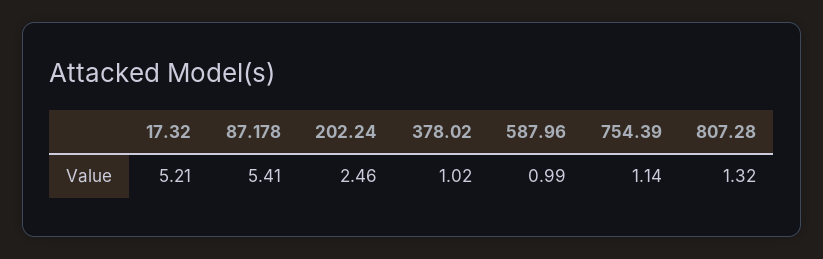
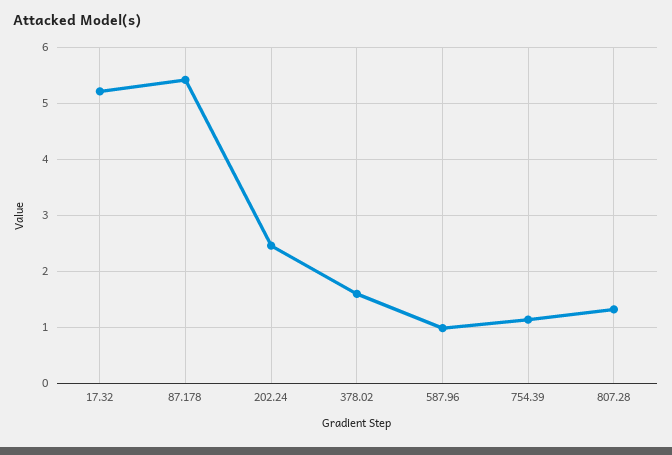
  {
    "17.32": 5.21,
    "87.178": 5.41,
    "202.24": 2.46,
-   "378.02": 1.02,
+   "378.02": 1.6,
    "587.96": 0.99,
    "754.39": 1.14,
    "807.28": 1.32
  }

